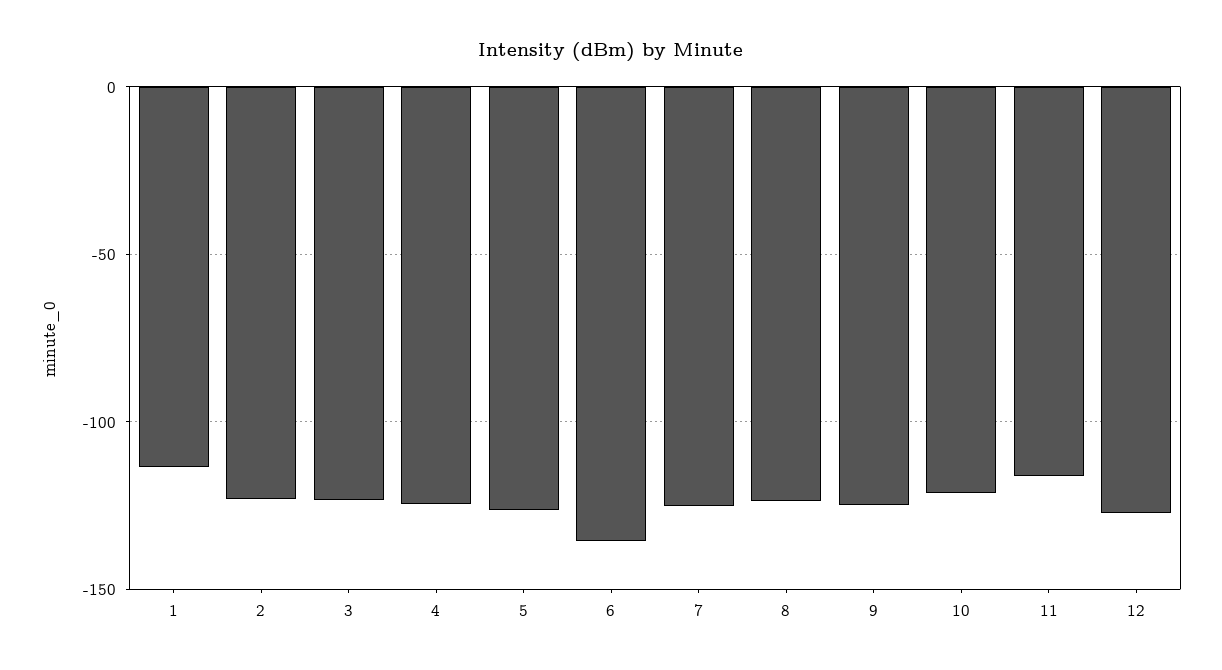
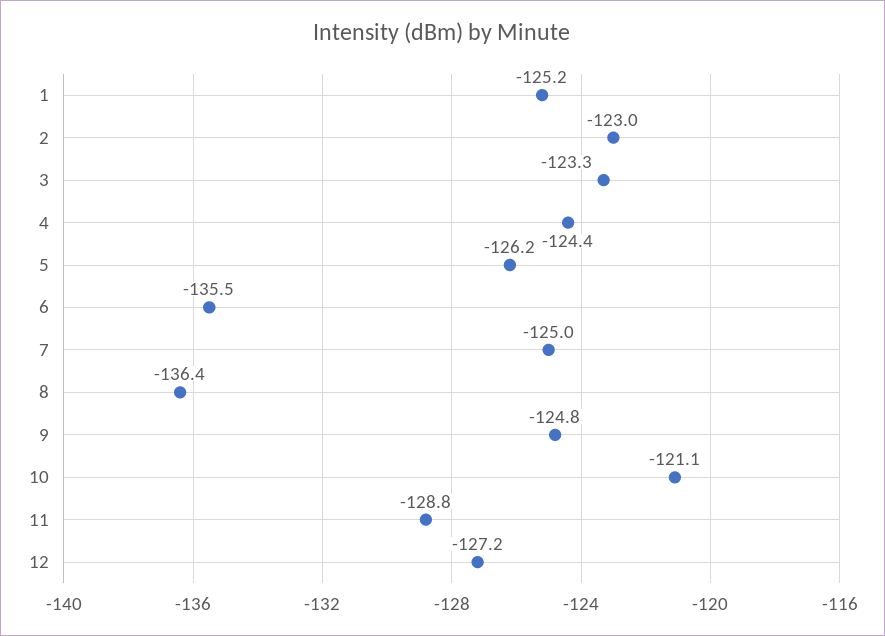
  {
-   "1": -115,
+   "1": -125.2,
    "2": -123,
    "3": -123.3,
    "4": -124.4,
    "5": -126.2,
    "6": -135.5,
    "7": -125,
-   "8": -125,
+   "8": -136.4,
    "9": -124.8,
    "10": -121.1,
-   "11": -115,
+   "11": -128.8,
    "12": -127.2
  }

